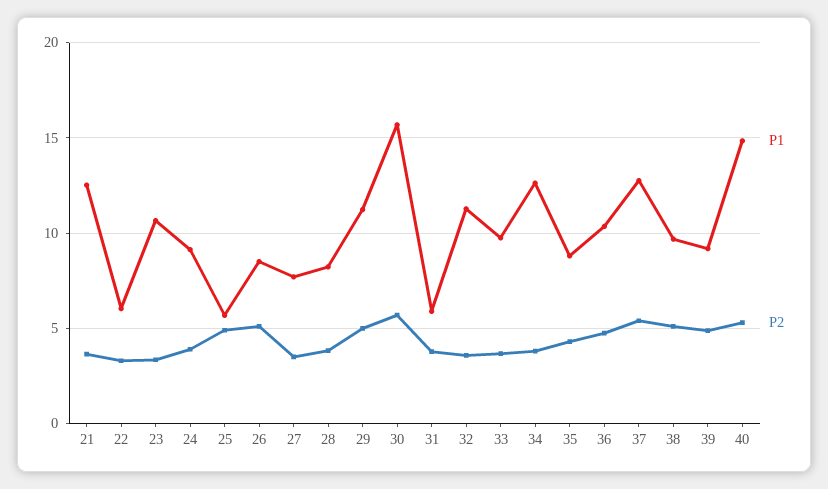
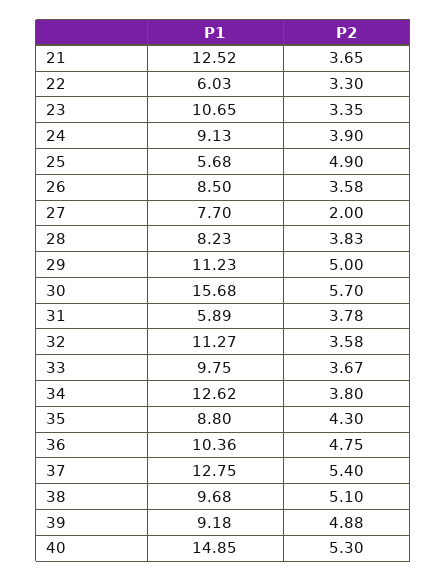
  {
    "P1": {
      "21": 12.52,
      "22": 6.03,
      "23": 10.65,
      "24": 9.13,
      "25": 5.68,
      "26": 8.5,
      "27": 7.7,
      "28": 8.23,
      "29": 11.23,
      "30": 15.68,
      "31": 5.89,
      "32": 11.27,
      "33": 9.75,
      "34": 12.62,
      "35": 8.8,
      "36": 10.36,
      "37": 12.75,
      "38": 9.68,
      "39": 9.18,
      "40": 14.85
    },
    "P2": {
      "21": 3.65,
      "22": 3.3,
      "23": 3.35,
      "24": 3.9,
      "25": 4.9,
-     "26": 5,
+     "26": 3.58,
-     "27": 3.5,
+     "27": 2,
      "28": 3.83,
      "29": 5,
      "30": 5.7,
      "31": 3.78,
      "32": 3.58,
      "33": 3.67,
      "34": 3.8,
      "35": 4.3,
      "36": 4.75,
      "37": 5.4,
      "38": 5.1,
      "39": 4.88,
      "40": 5.3
    }
  }

